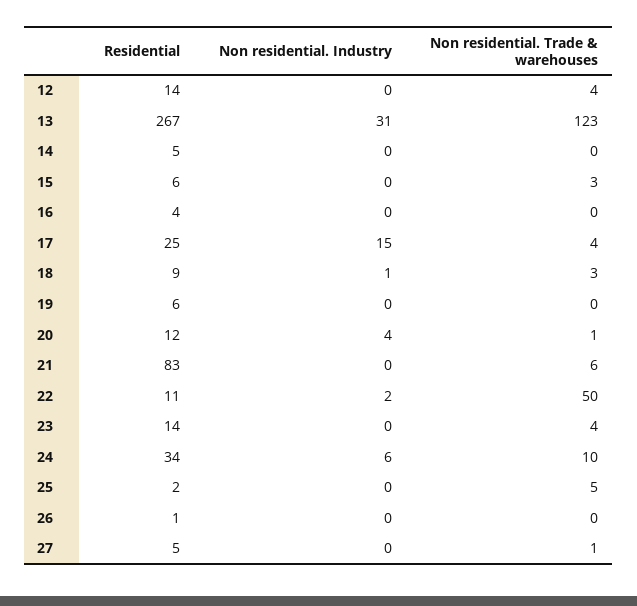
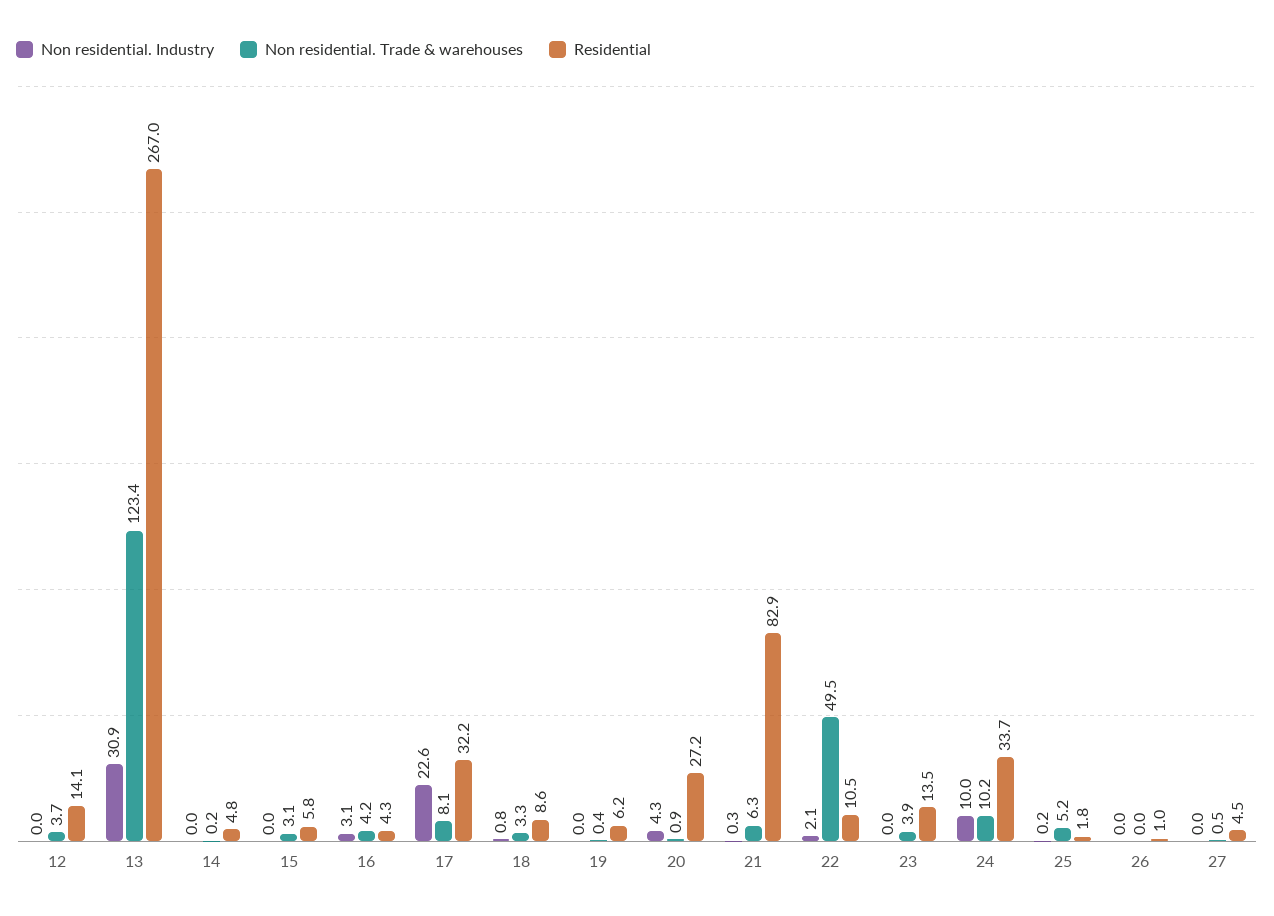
  {
    "Residential": {
      "12": 14.1,
      "13": 267,
      "14": 4.8,
      "15": 5.8,
      "16": 4.3,
-     "17": 25,
+     "17": 32.2,
      "18": 8.6,
      "19": 6.2,
-     "20": 12,
+     "20": 27.2,
      "21": 82.9,
      "22": 10.5,
      "23": 13.5,
      "24": 33.7,
      "25": 1.8,
      "26": 1,
      "27": 4.5
    },
    "Non residential. Industry": {
      "12": 0,
      "13": 30.9,
      "14": 0,
      "15": 0,
-     "16": 0,
+     "16": 3.1,
-     "17": 15,
+     "17": 22.6,
      "18": 0.8,
      "19": 0,
      "20": 4.3,
      "21": 0.3,
      "22": 2.1,
      "23": 0,
-     "24": 6,
+     "24": 10,
      "25": 0.2,
      "26": 0,
      "27": 0
    },
    "Non residential. Trade & warehouses": {
      "12": 3.7,
      "13": 123.4,
      "14": 0.2,
      "15": 3.1,
-     "16": 0,
+     "16": 4.2,
-     "17": 4,
+     "17": 8.1,
      "18": 3.3,
      "19": 0.4,
      "20": 0.9,
      "21": 6.3,
      "22": 49.5,
      "23": 3.9,
      "24": 10.2,
      "25": 5.2,
      "26": 0,
      "27": 0.5
    }
  }

